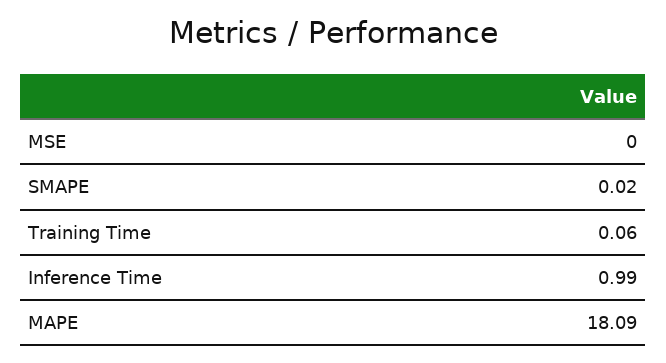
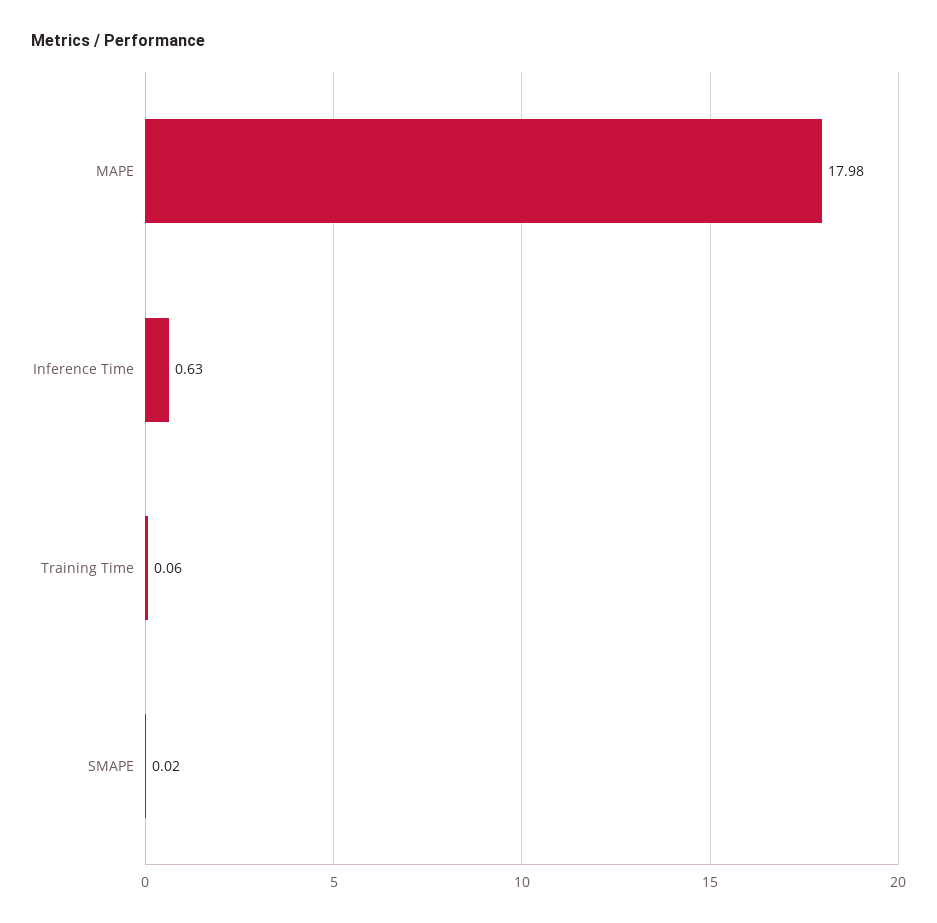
  {
-   "MSE": 0,
    "SMAPE": 0.02,
    "Training Time": 0.06,
-   "Inference Time": 0.99,
+   "Inference Time": 0.63,
-   "MAPE": 18.09
+   "MAPE": 17.98
  }

